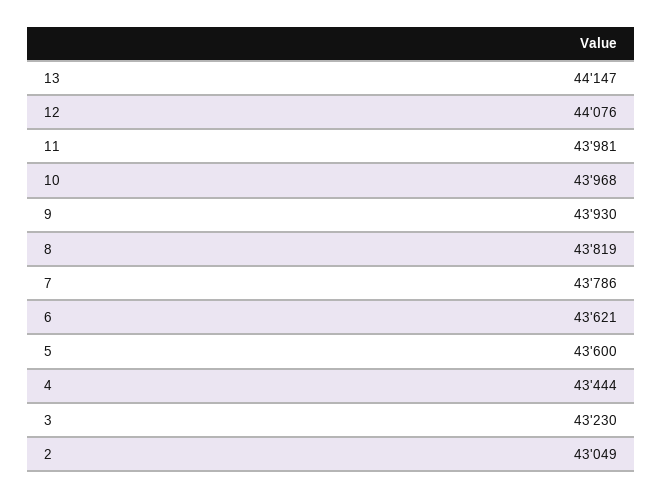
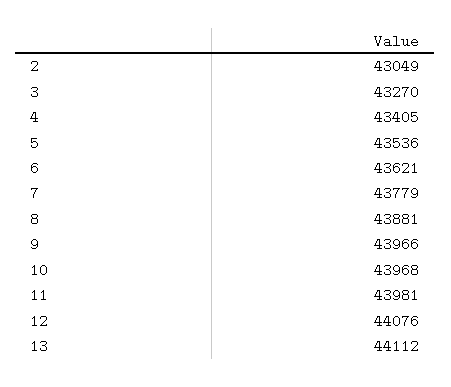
  {
-   "13": 44147,
+   "13": 44112,
    "12": 44076,
    "11": 43981,
    "10": 43968,
-   "9": 43930,
+   "9": 43966,
-   "8": 43819,
+   "8": 43881,
-   "7": 43786,
+   "7": 43779,
    "6": 43621,
-   "5": 43600,
+   "5": 43536,
-   "4": 43444,
+   "4": 43405,
-   "3": 43230,
+   "3": 43270,
    "2": 43049
  }

